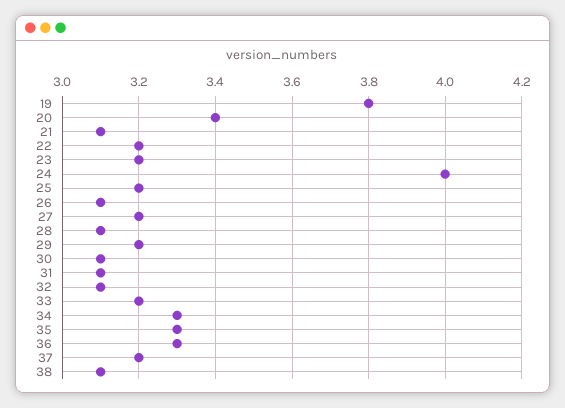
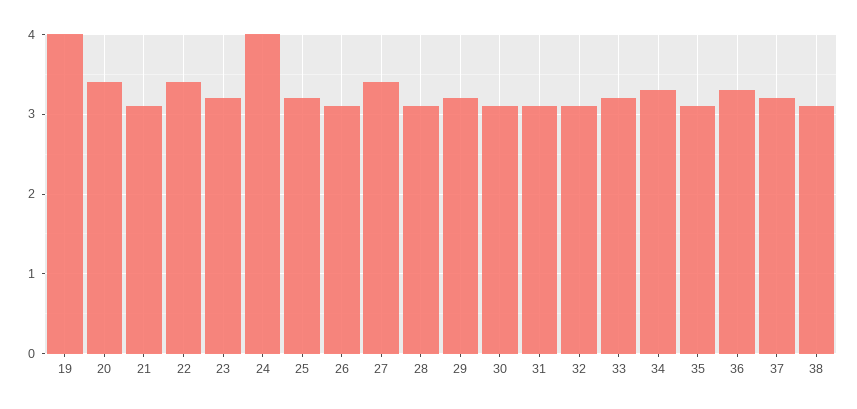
  {
-   "19": 3.8,
+   "19": 4,
    "20": 3.4,
    "21": 3.1,
-   "22": 3.2,
+   "22": 3.4,
    "23": 3.2,
    "24": 4,
    "25": 3.2,
    "26": 3.1,
-   "27": 3.2,
+   "27": 3.4,
    "28": 3.1,
    "29": 3.2,
    "30": 3.1,
    "31": 3.1,
    "32": 3.1,
    "33": 3.2,
    "34": 3.3,
-   "35": 3.3,
+   "35": 3.1,
    "36": 3.3,
    "37": 3.2,
    "38": 3.1
  }

